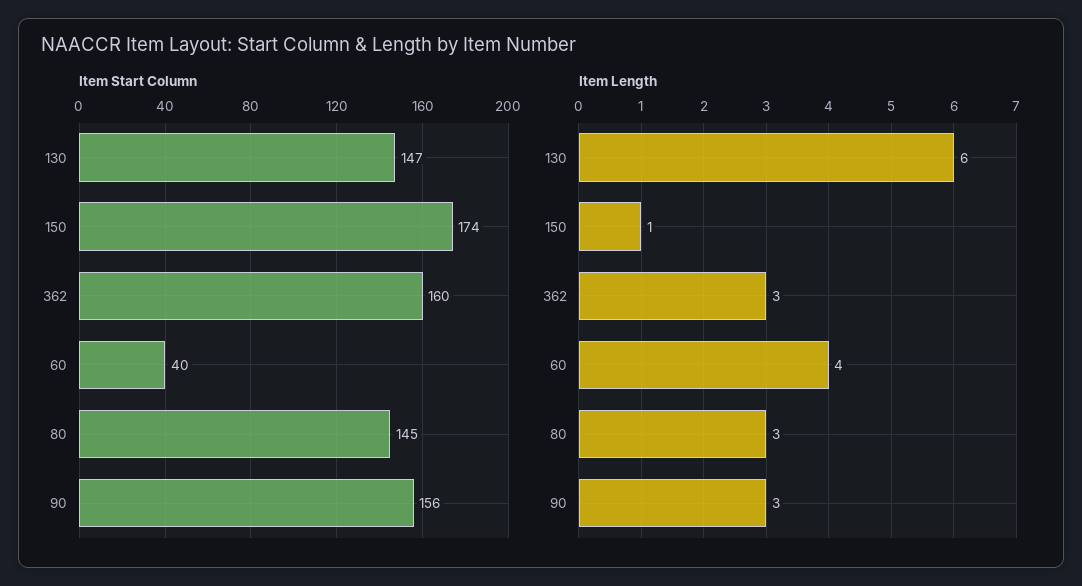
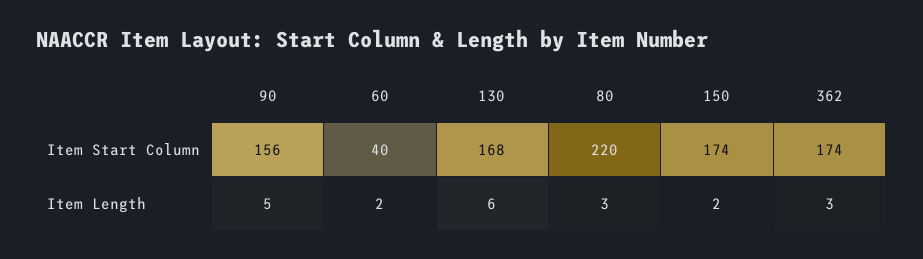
  {
    "Item Start Column": {
-     "130": 147,
+     "130": 168,
      "150": 174,
-     "362": 160,
+     "362": 174,
      "60": 40,
-     "80": 145,
+     "80": 220,
      "90": 156
    },
    "Item Length": {
      "130": 6,
-     "150": 1,
+     "150": 2,
      "362": 3,
-     "60": 4,
+     "60": 2,
      "80": 3,
-     "90": 3
+     "90": 5
    }
  }

